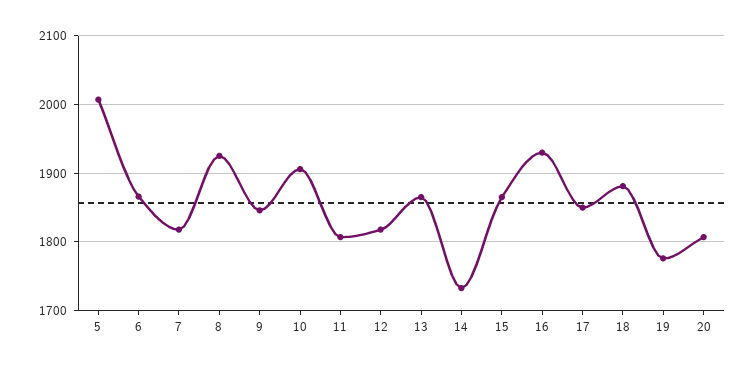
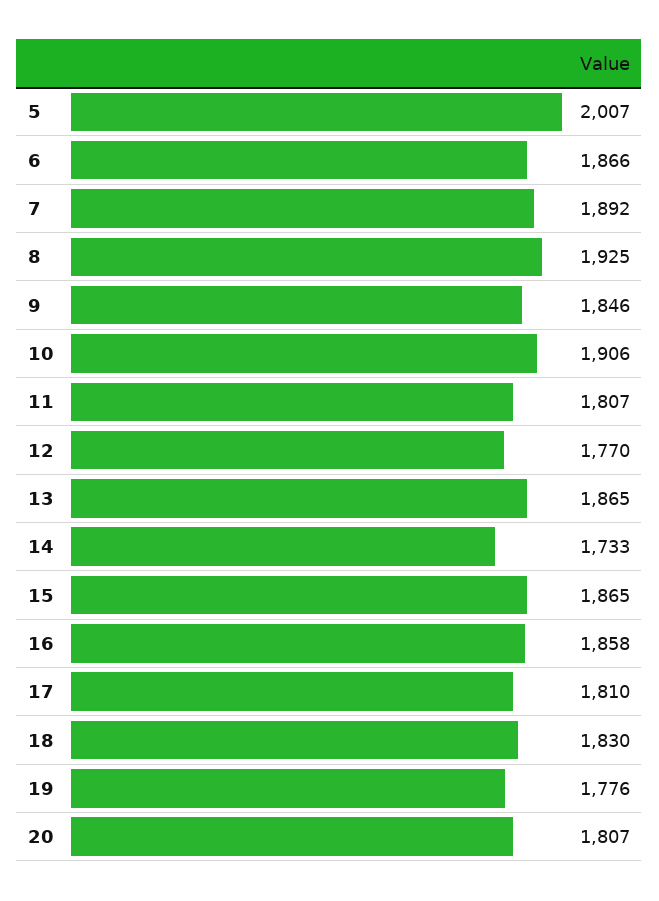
  {
    "5": 2007,
    "6": 1866,
-   "7": 1820,
+   "7": 1892,
    "8": 1925,
    "9": 1846,
    "10": 1906,
    "11": 1807,
-   "12": 1820,
+   "12": 1770,
    "13": 1865,
    "14": 1733,
    "15": 1865,
-   "16": 1930,
+   "16": 1858,
-   "17": 1850,
+   "17": 1810,
-   "18": 1880,
+   "18": 1830,
    "19": 1776,
    "20": 1807
  }

